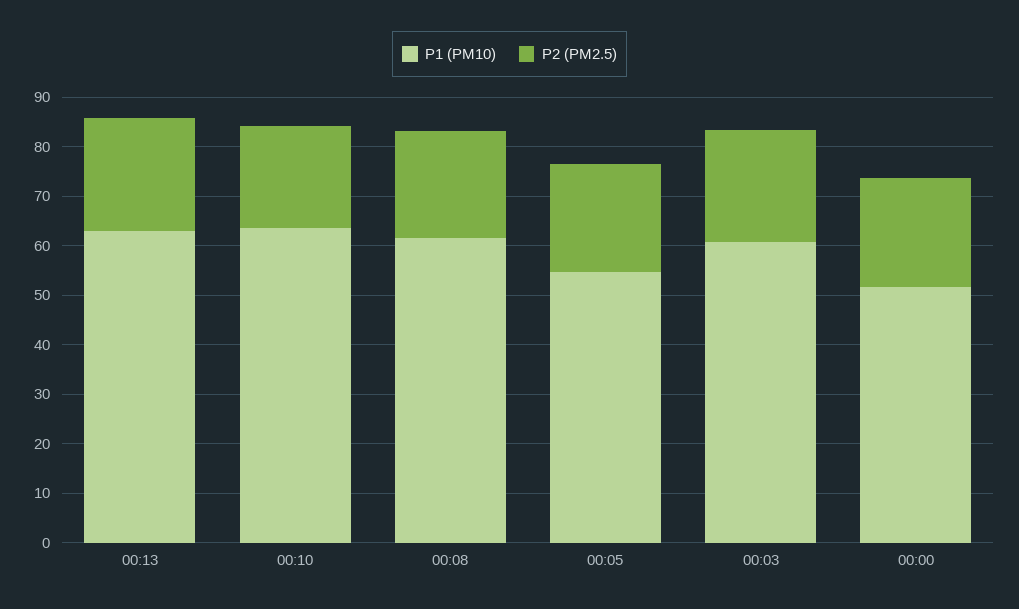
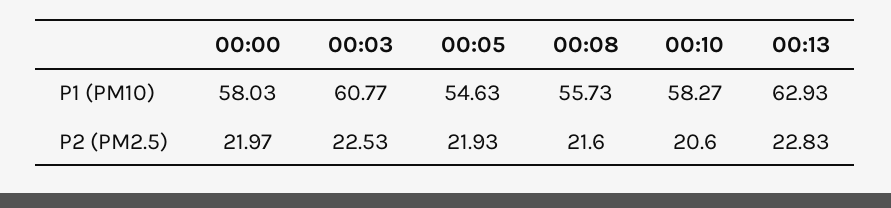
  {
    "P1 (PM10)": {
      "00:13": 62.93,
-     "00:10": 64,
+     "00:10": 58.27,
-     "00:08": 62,
+     "00:08": 55.73,
      "00:05": 54.63,
      "00:03": 60.77,
-     "00:00": 52
+     "00:00": 58.03
    },
    "P2 (PM2.5)": {
      "00:13": 22.83,
      "00:10": 20.6,
      "00:08": 21.6,
      "00:05": 21.93,
      "00:03": 22.53,
      "00:00": 21.97
    }
  }

